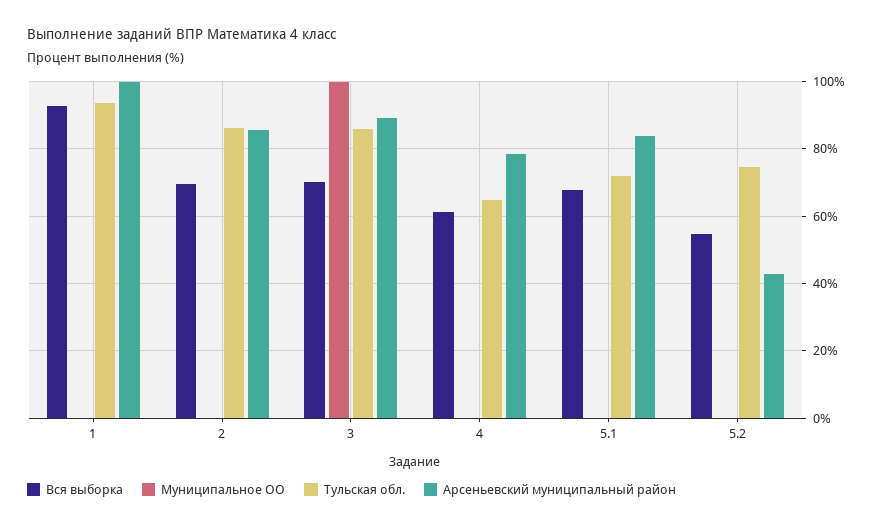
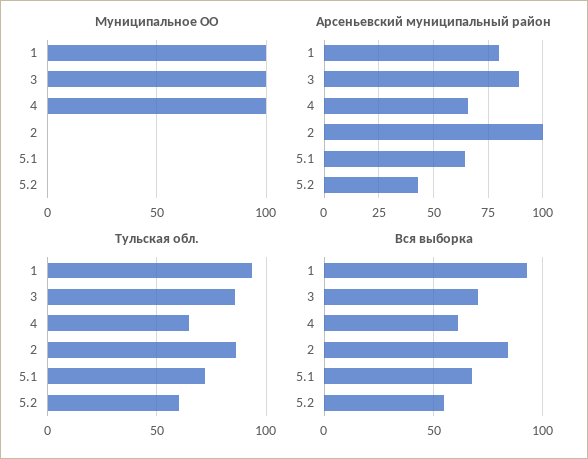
  {
    "Вся выборка": {
      "1": 92,
-     "2": 70,
+     "2": 85,
      "3": 70,
      "4": 62,
      "5.1": 68,
      "5.2": 54
    },
    "Муниципальное ОО": {
-     "1": 0,
+     "1": 100,
      "2": 0,
      "3": 100,
-     "4": 0,
+     "4": 100,
      "5.1": 0,
      "5.2": 0
    },
    "Тульская обл.": {
      "1": 94,
      "2": 86,
      "3": 86,
      "4": 64,
      "5.1": 72,
-     "5.2": 74
+     "5.2": 60
    },
    "Арсеньевский муниципальный район": {
-     "1": 100,
+     "1": 80,
-     "2": 86,
+     "2": 100,
      "3": 90,
-     "4": 78,
+     "4": 65,
-     "5.1": 84,
+     "5.1": 65,
      "5.2": 42
    }
  }

